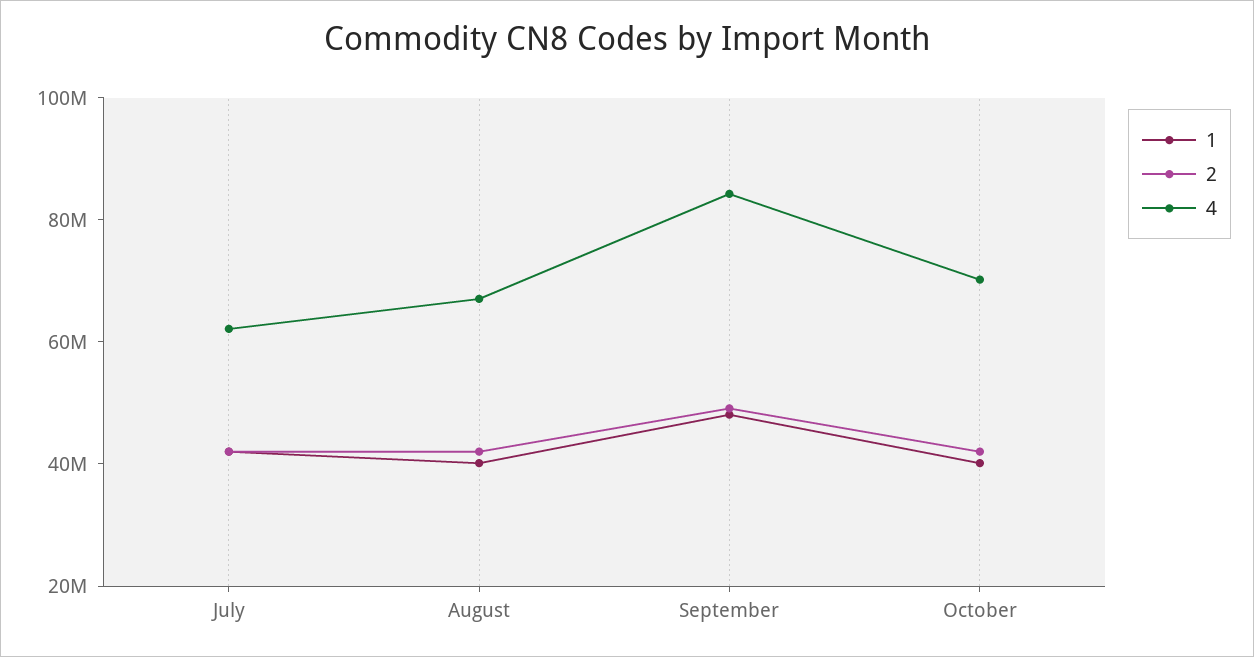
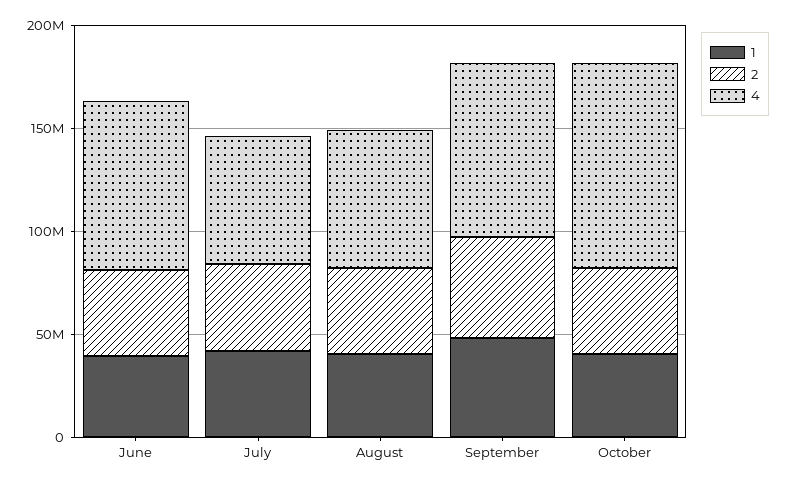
  {
    "1": {
      "July": 40000000,
      "August": 40000000,
      "September": 50000000,
-     "October": 40000000
+     "October": 40000000,
+     "June": 40000000
    },
    "2": {
      "July": 40000000,
      "August": 40000000,
      "September": 50000000,
-     "October": 40000000
+     "October": 40000000,
+     "June": 40000000
    },
    "4": {
      "July": 60000000,
      "August": 65000000,
      "September": 85000000,
-     "October": 70000000
+     "October": 100000000,
+     "June": 80000000
    }
  }

